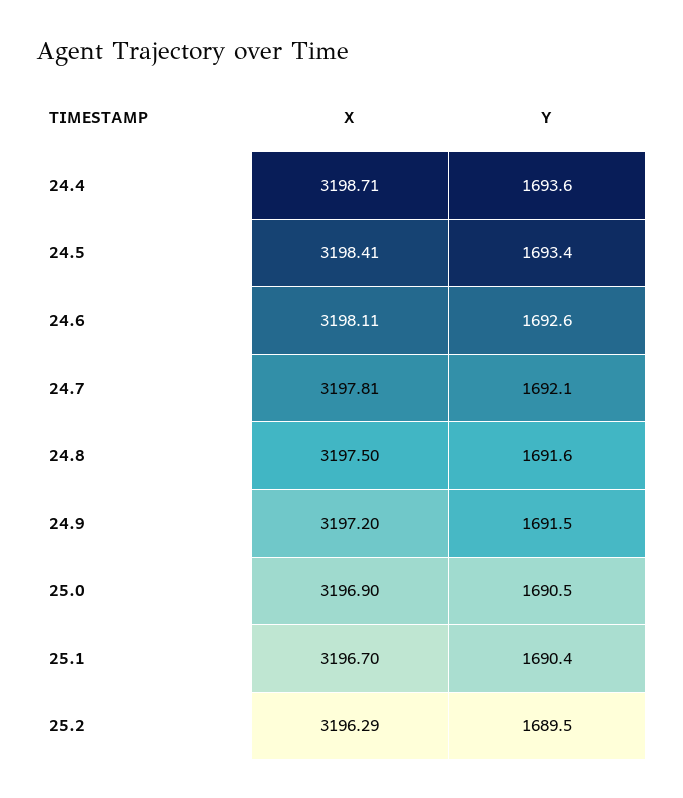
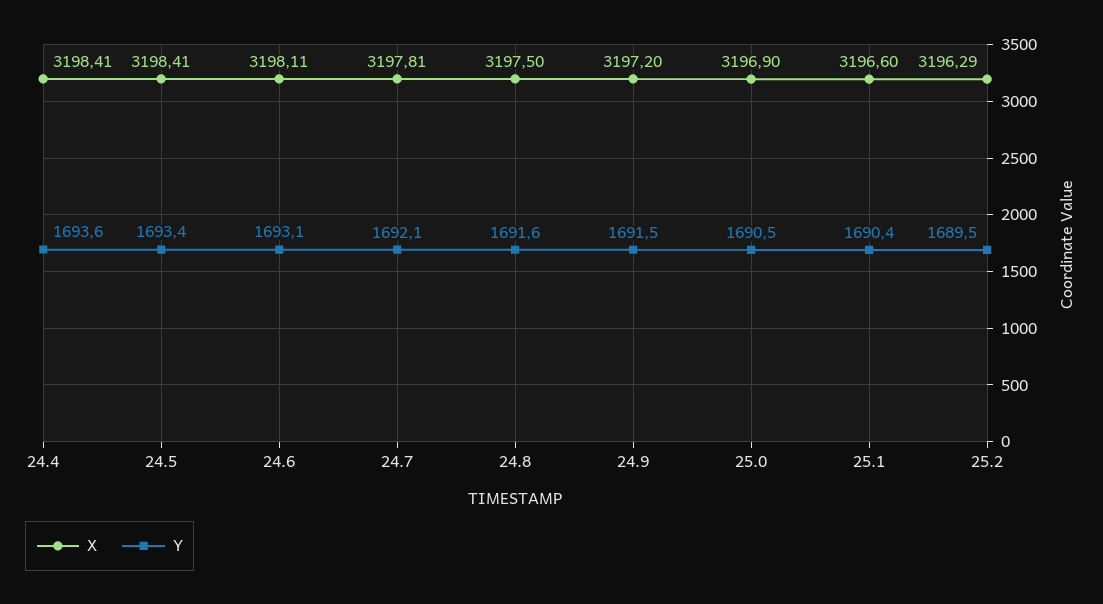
  {
    "X": {
-     "24.4": 3198.71,
+     "24.4": 3198.41,
      "24.5": 3198.41,
      "24.6": 3198.11,
      "24.7": 3197.81,
      "24.8": 3197.5,
      "24.9": 3197.2,
      "25.0": 3196.9,
-     "25.1": 3196.7,
+     "25.1": 3196.6,
      "25.2": 3196.29
    },
    "Y": {
      "24.4": 1693.6,
      "24.5": 1693.4,
-     "24.6": 1692.6,
+     "24.6": 1693.1,
      "24.7": 1692.1,
      "24.8": 1691.6,
      "24.9": 1691.5,
      "25.0": 1690.5,
      "25.1": 1690.4,
      "25.2": 1689.5
    }
  }

